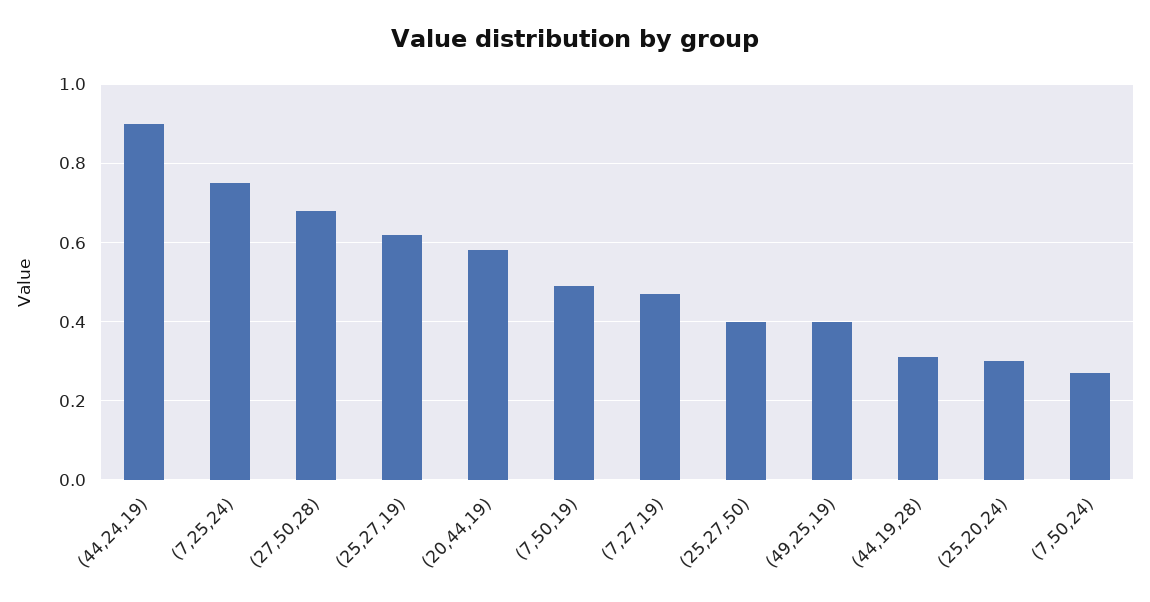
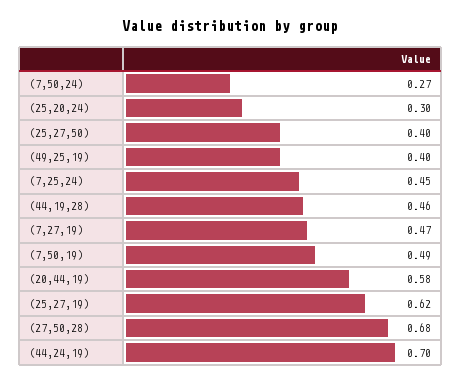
  {
-   "(44,24,19)": 0.9,
+   "(44,24,19)": 0.7,
-   "(7,25,24)": 0.75,
+   "(7,25,24)": 0.45,
    "(27,50,28)": 0.68,
    "(25,27,19)": 0.62,
    "(20,44,19)": 0.58,
    "(7,50,19)": 0.49,
    "(7,27,19)": 0.47,
    "(25,27,50)": 0.4,
    "(49,25,19)": 0.4,
-   "(44,19,28)": 0.3,
+   "(44,19,28)": 0.46,
    "(25,20,24)": 0.3,
    "(7,50,24)": 0.27
  }

